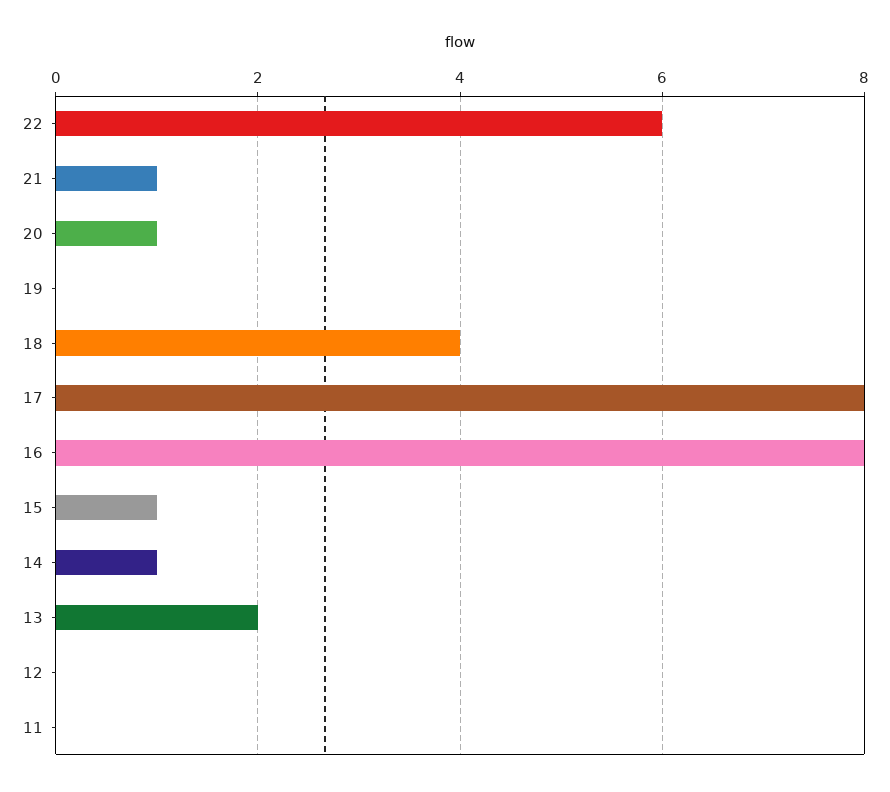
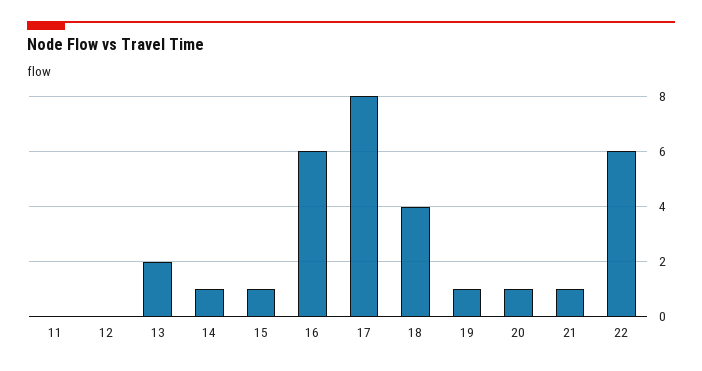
  {
    "22": 6,
    "21": 1,
    "20": 1,
-   "19": 0,
+   "19": 1,
    "18": 4,
    "17": 8,
-   "16": 8,
+   "16": 6,
    "15": 1,
    "14": 1,
    "13": 2,
    "12": 0,
    "11": 0
  }

